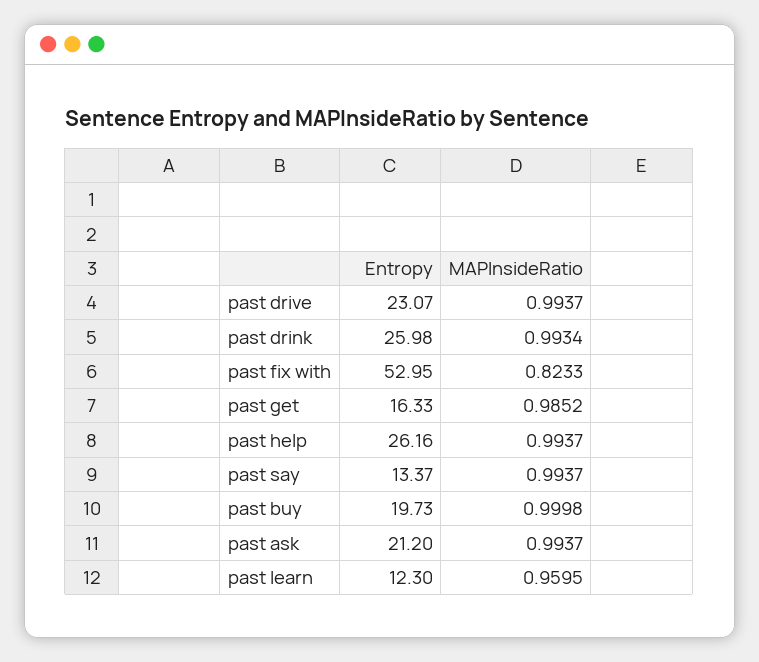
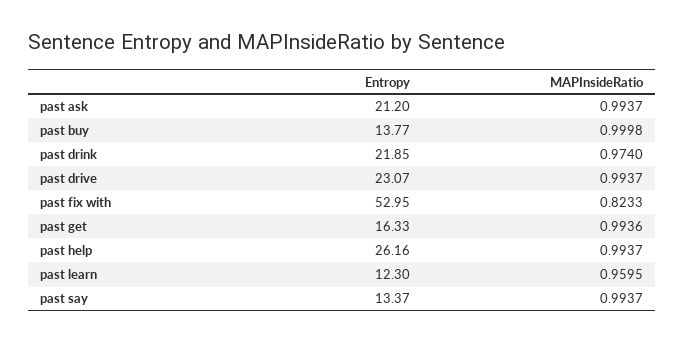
  {
    "Entropy": {
      "past drive": 23.07,
-     "past drink": 25.98,
+     "past drink": 21.85,
      "past fix with": 52.95,
      "past get": 16.33,
      "past help": 26.16,
      "past say": 13.37,
-     "past buy": 19.73,
+     "past buy": 13.77,
      "past ask": 21.2,
      "past learn": 12.3
    },
    "MAPInsideRatio": {
      "past drive": 0.9937,
-     "past drink": 0.9934,
+     "past drink": 0.974,
      "past fix with": 0.8233,
-     "past get": 0.9852,
+     "past get": 0.9936,
      "past help": 0.9937,
      "past say": 0.9937,
      "past buy": 0.9998,
      "past ask": 0.9937,
      "past learn": 0.9595
    }
  }

